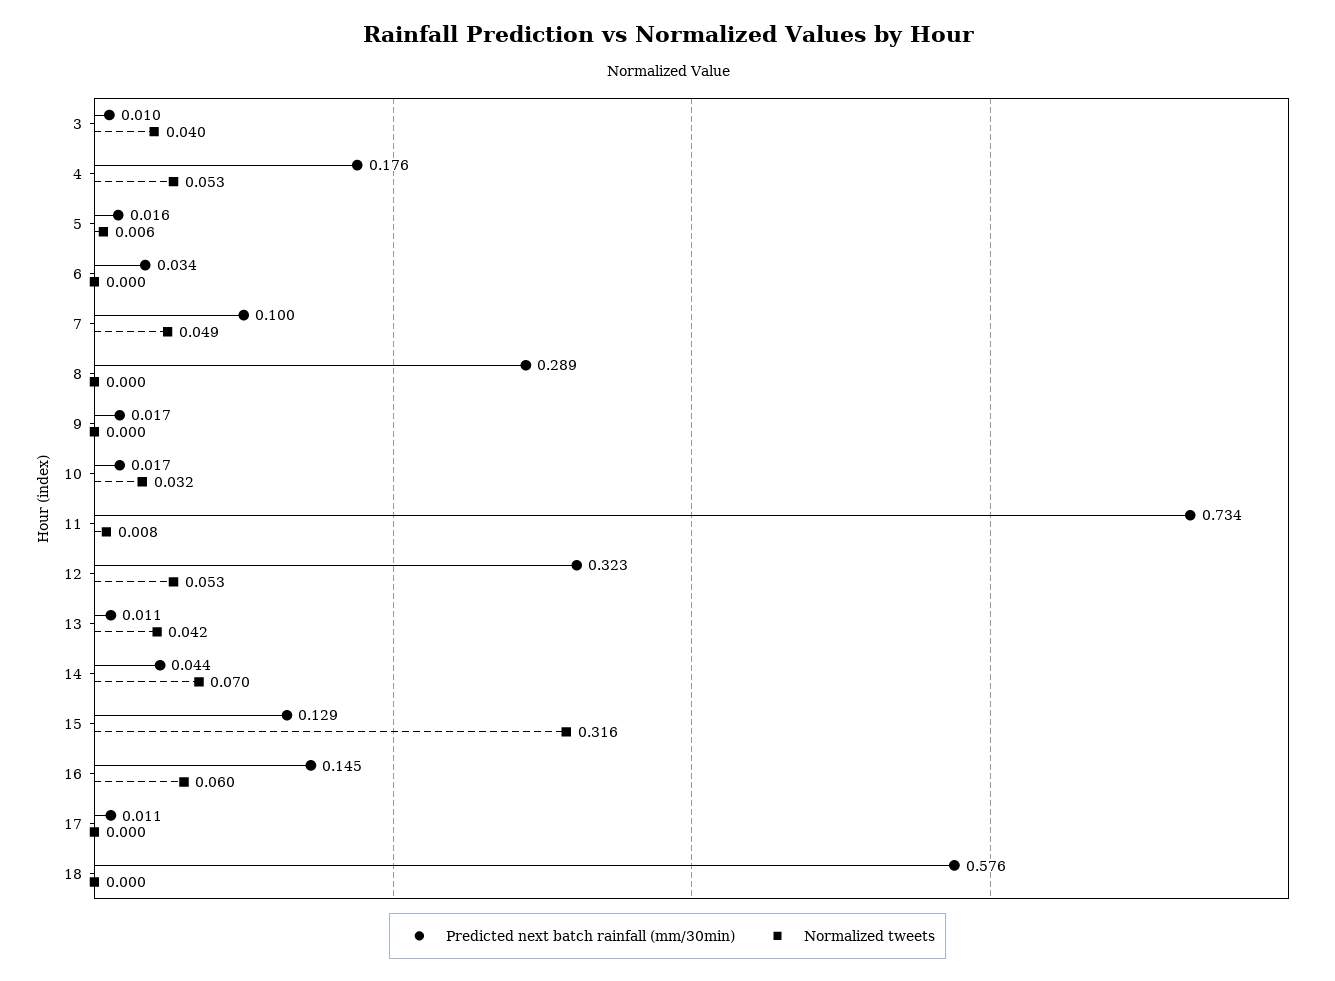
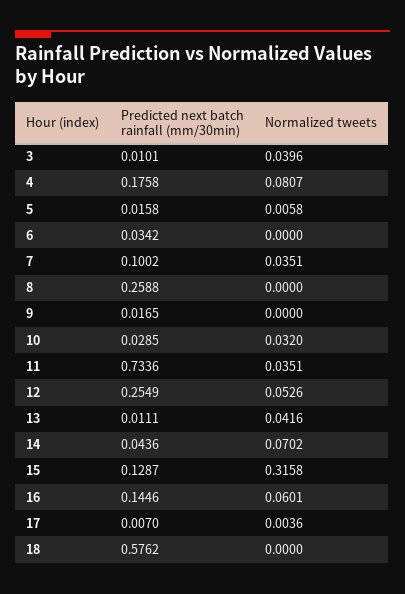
  {
    "Predicted next batch rainfall (mm/30min)": {
      "3": 0.0101,
      "4": 0.1758,
      "5": 0.0158,
      "6": 0.0342,
      "7": 0.1002,
-     "8": 0.289,
+     "8": 0.2588,
      "9": 0.0165,
-     "10": 0.017,
+     "10": 0.0285,
      "11": 0.7336,
-     "12": 0.323,
+     "12": 0.2549,
      "13": 0.0111,
      "14": 0.0436,
      "15": 0.1287,
      "16": 0.1446,
-     "17": 0.011,
+     "17": 0.007,
      "18": 0.5762
    },
    "Normalized tweets": {
      "3": 0.0396,
-     "4": 0.053,
+     "4": 0.0807,
      "5": 0.0058,
      "6": 0,
-     "7": 0.049,
+     "7": 0.0351,
      "8": 0,
      "9": 0,
      "10": 0.032,
-     "11": 0.008,
+     "11": 0.0351,
      "12": 0.0526,
      "13": 0.0416,
      "14": 0.0702,
      "15": 0.3158,
      "16": 0.0601,
-     "17": 0,
+     "17": 0.0036,
      "18": 0
    }
  }

